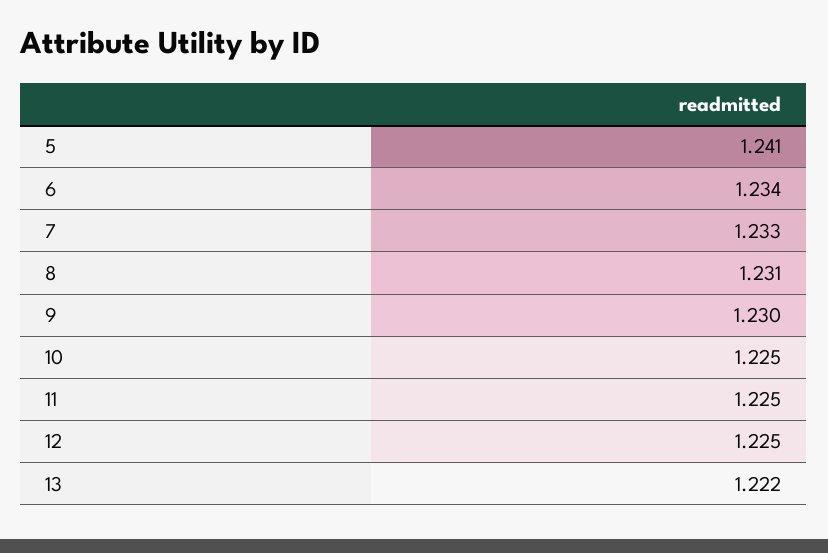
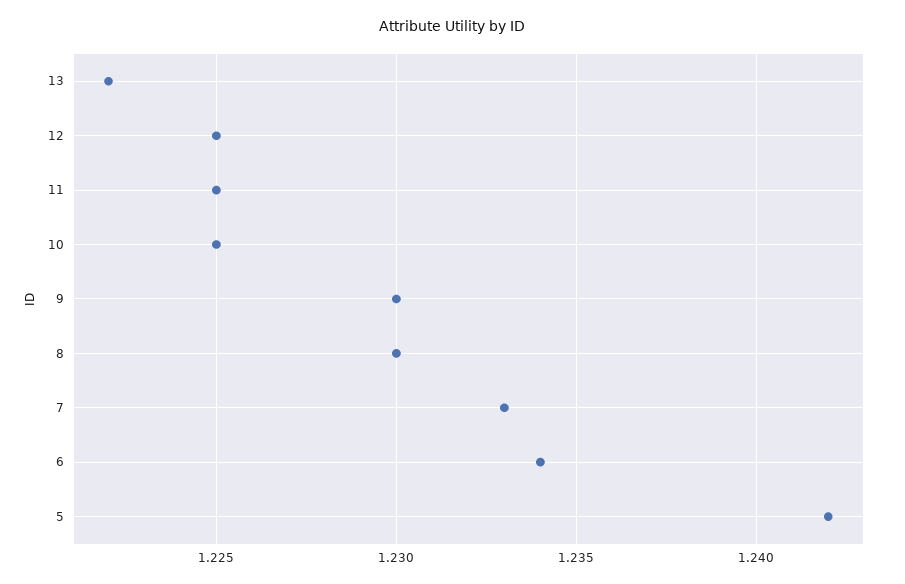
  {
-   "5": 1.241,
+   "5": 1.242,
    "6": 1.234,
    "7": 1.233,
-   "8": 1.231,
+   "8": 1.23,
    "9": 1.23,
    "10": 1.225,
    "11": 1.225,
    "12": 1.225,
    "13": 1.222
  }

